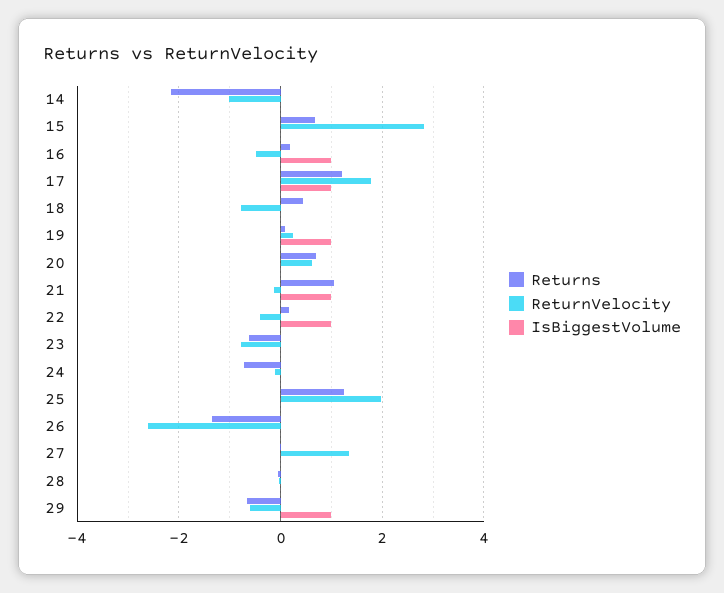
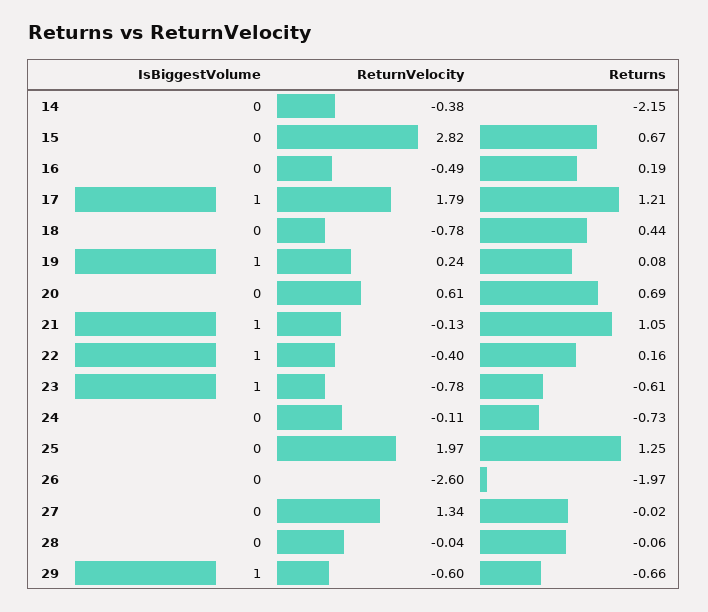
  {
    "Returns": {
      "14": -2.15,
      "15": 0.67,
      "16": 0.19,
      "17": 1.21,
      "18": 0.44,
      "19": 0.08,
      "20": 0.69,
      "21": 1.05,
      "22": 0.16,
      "23": -0.61,
      "24": -0.73,
      "25": 1.25,
-     "26": -1.4,
+     "26": -1.97,
      "27": -0.02,
      "28": -0.06,
      "29": -0.66
    },
    "ReturnVelocity": {
-     "14": -1,
+     "14": -0.38,
      "15": 2.82,
      "16": -0.49,
      "17": 1.79,
      "18": -0.78,
      "19": 0.24,
      "20": 0.61,
      "21": -0.13,
      "22": -0.4,
      "23": -0.78,
      "24": -0.11,
      "25": 1.97,
      "26": -2.6,
      "27": 1.34,
      "28": -0.04,
      "29": -0.6
    },
    "IsBiggestVolume": {
      "14": 0,
      "15": 0,
-     "16": 1,
+     "16": 0,
      "17": 1,
      "18": 0,
      "19": 1,
      "20": 0,
      "21": 1,
      "22": 1,
-     "23": 0,
+     "23": 1,
      "24": 0,
      "25": 0,
      "26": 0,
      "27": 0,
      "28": 0,
      "29": 1
    }
  }

